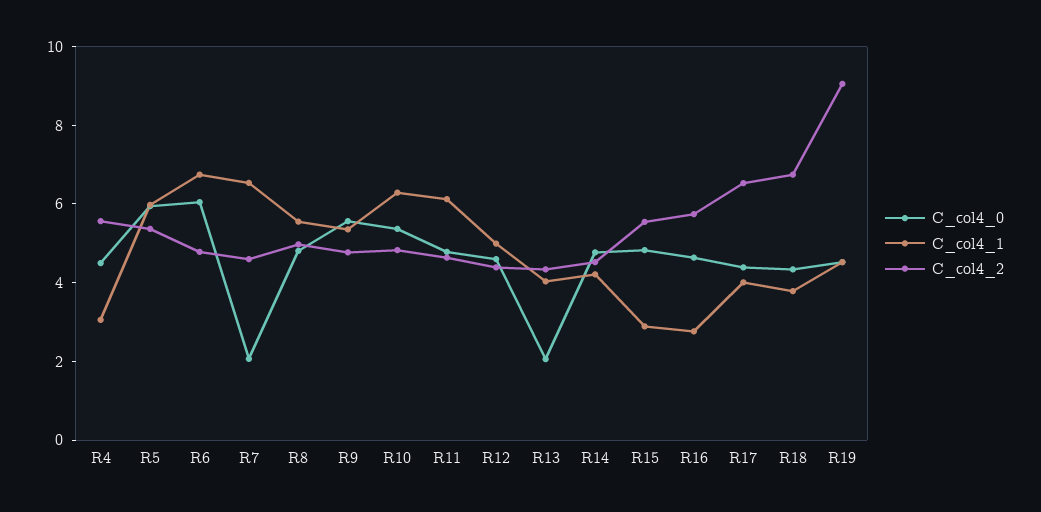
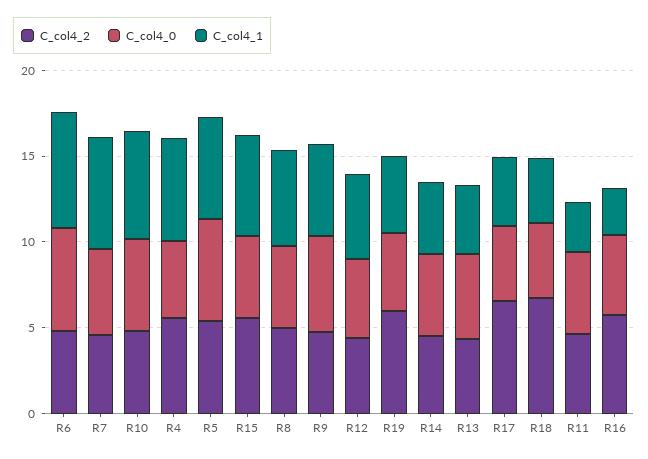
  {
    "C_col4_0": {
      "R4": 4.5,
      "R5": 6,
      "R6": 6,
-     "R7": 2,
+     "R7": 5,
      "R8": 5,
      "R9": 5.5,
      "R10": 5.5,
      "R11": 5,
      "R12": 4.5,
-     "R13": 2,
+     "R13": 5,
      "R14": 5,
      "R15": 5,
      "R16": 4.5,
      "R17": 4.5,
      "R18": 4.5,
      "R19": 4.5
    },
    "C_col4_1": {
-     "R4": 3,
+     "R4": 6,
      "R5": 6,
      "R6": 6.5,
      "R7": 6.5,
      "R8": 5.5,
      "R9": 5.5,
      "R10": 6.5,
-     "R11": 6,
+     "R11": 3,
      "R12": 5,
      "R13": 4,
      "R14": 4,
-     "R15": 3,
+     "R15": 6,
      "R16": 3,
      "R17": 4,
      "R18": 4,
      "R19": 4.5
    },
    "C_col4_2": {
      "R4": 5.5,
      "R5": 5.5,
      "R6": 5,
      "R7": 4.5,
      "R8": 5,
      "R9": 5,
      "R10": 5,
      "R11": 4.5,
      "R12": 4.5,
      "R13": 4.5,
      "R14": 4.5,
      "R15": 5.5,
      "R16": 5.5,
      "R17": 6.5,
      "R18": 6.5,
-     "R19": 9
+     "R19": 6
    }
  }

